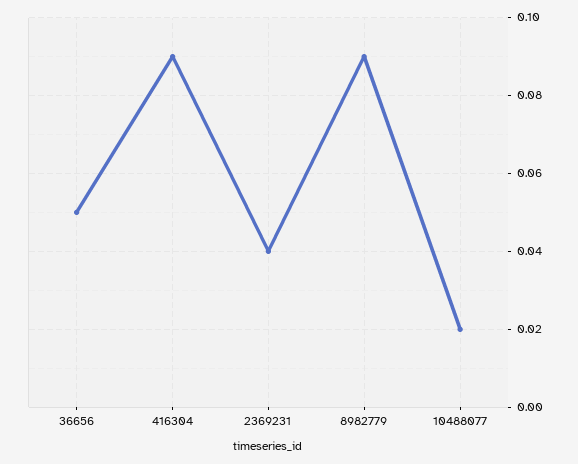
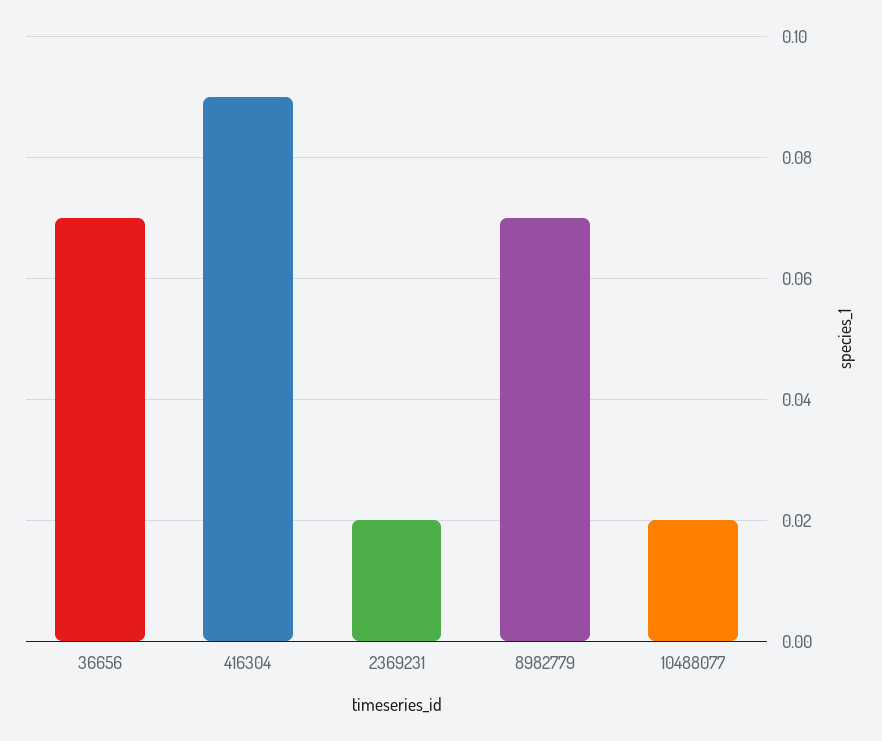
  {
-   "36656": 0.05,
+   "36656": 0.07,
    "416304": 0.09,
-   "2369231": 0.04,
+   "2369231": 0.02,
-   "8982779": 0.09,
+   "8982779": 0.07,
    "10488077": 0.02
  }

